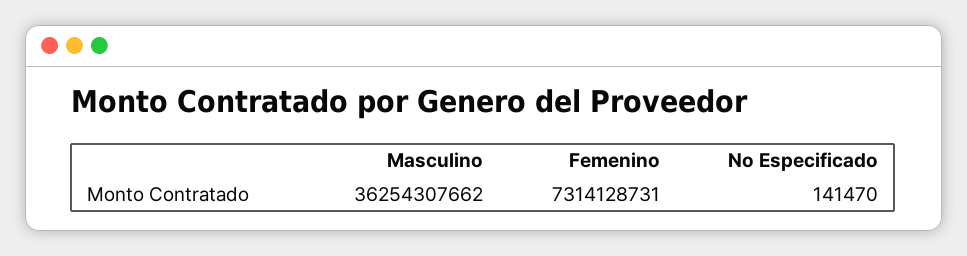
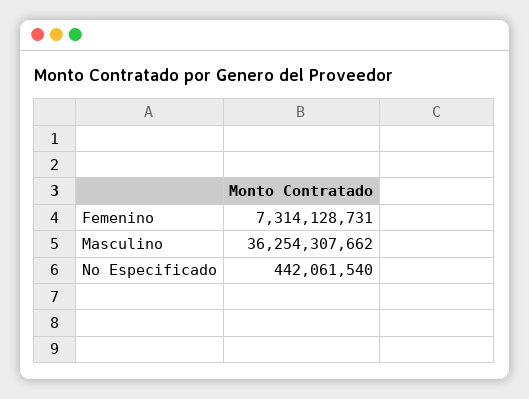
  {
    "Masculino": 36254307662,
    "Femenino": 7314128731,
-   "No Especificado": 141470
+   "No Especificado": 442061540
  }

